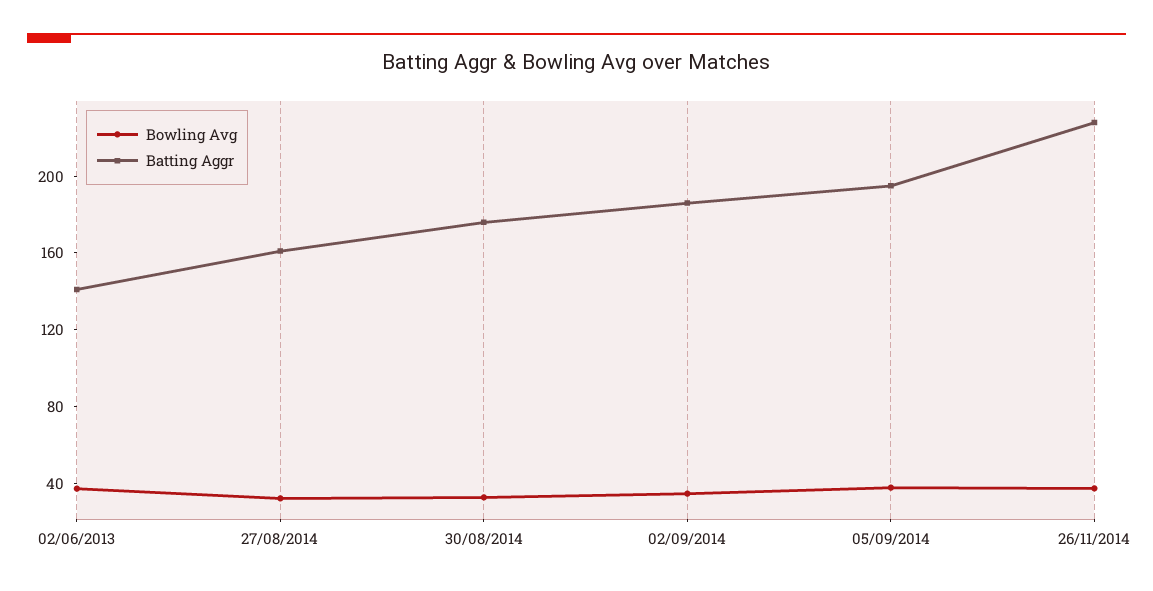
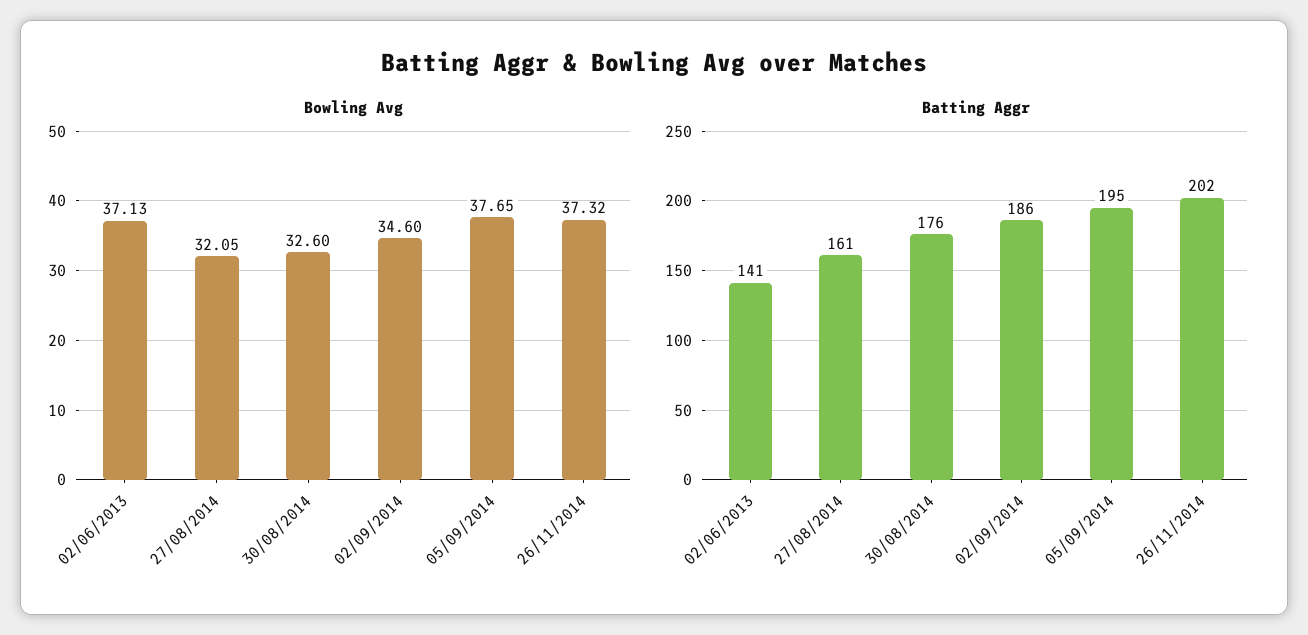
  {
    "Bowling Avg": {
      "02/06/2013": 37.13,
      "27/08/2014": 32.05,
      "30/08/2014": 32.6,
      "02/09/2014": 34.6,
      "05/09/2014": 37.65,
      "26/11/2014": 37.32
    },
    "Batting Aggr": {
      "02/06/2013": 141,
      "27/08/2014": 161,
      "30/08/2014": 176,
      "02/09/2014": 186,
      "05/09/2014": 195,
-     "26/11/2014": 230
+     "26/11/2014": 202
    }
  }

